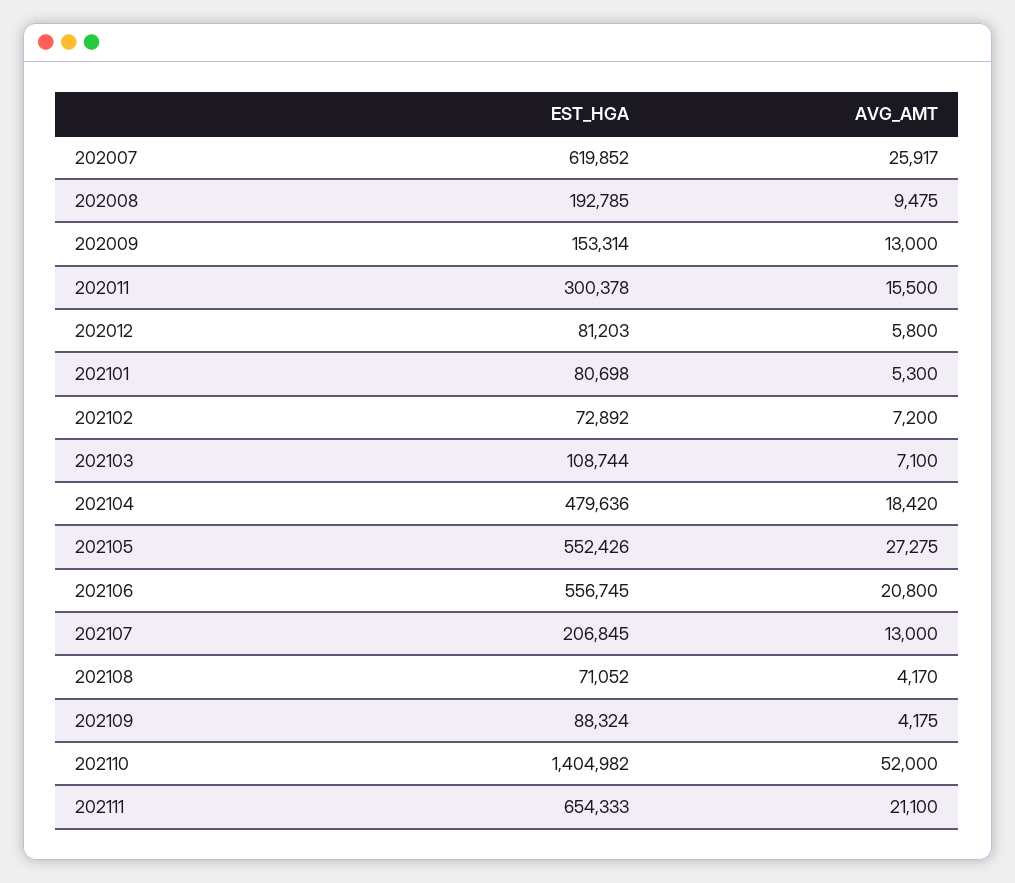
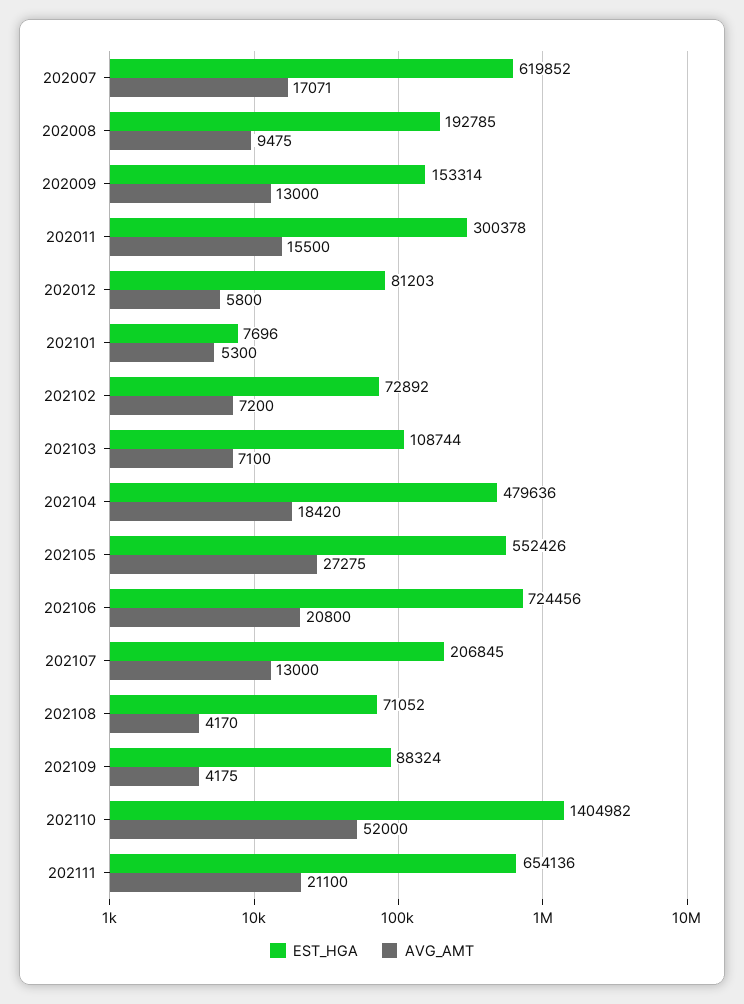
  {
    "EST_HGA": {
      "202007": 619852,
      "202008": 192785,
      "202009": 153314,
      "202011": 300378,
      "202012": 81203,
-     "202101": 80698,
+     "202101": 7696,
      "202102": 72892,
      "202103": 108744,
      "202104": 479636,
      "202105": 552426,
-     "202106": 556745,
+     "202106": 724456,
      "202107": 206845,
      "202108": 71052,
      "202109": 88324,
      "202110": 1404982,
-     "202111": 654333
+     "202111": 654136
    },
    "AVG_AMT": {
-     "202007": 25917,
+     "202007": 17071,
      "202008": 9475,
      "202009": 13000,
      "202011": 15500,
      "202012": 5800,
      "202101": 5300,
      "202102": 7200,
      "202103": 7100,
      "202104": 18420,
      "202105": 27275,
      "202106": 20800,
      "202107": 13000,
      "202108": 4170,
      "202109": 4175,
      "202110": 52000,
      "202111": 21100
    }
  }

